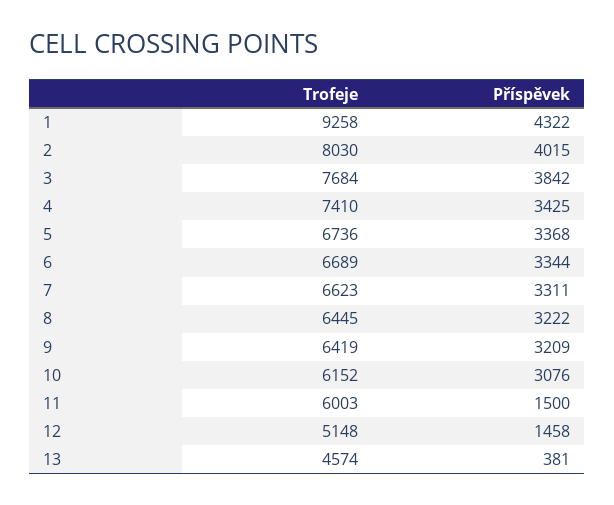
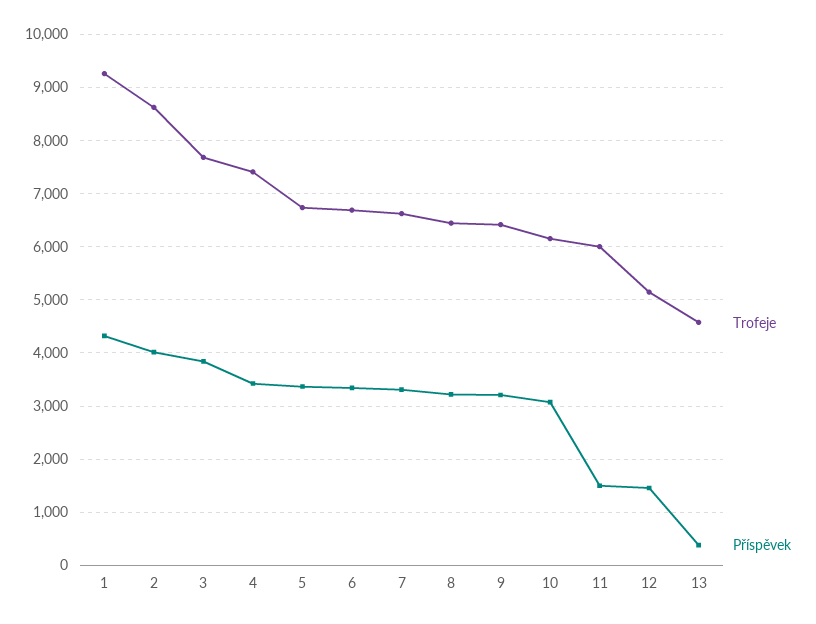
  {
    "Trofeje": {
      "1": 9258,
-     "2": 8030,
+     "2": 8600,
      "3": 7684,
      "4": 7410,
      "5": 6736,
      "6": 6689,
      "7": 6623,
      "8": 6445,
      "9": 6419,
      "10": 6152,
      "11": 6003,
      "12": 5148,
      "13": 4574
    },
    "Příspěvek": {
      "1": 4322,
      "2": 4015,
      "3": 3842,
      "4": 3425,
      "5": 3368,
      "6": 3344,
      "7": 3311,
      "8": 3222,
      "9": 3209,
      "10": 3076,
      "11": 1500,
      "12": 1458,
      "13": 381
    }
  }

